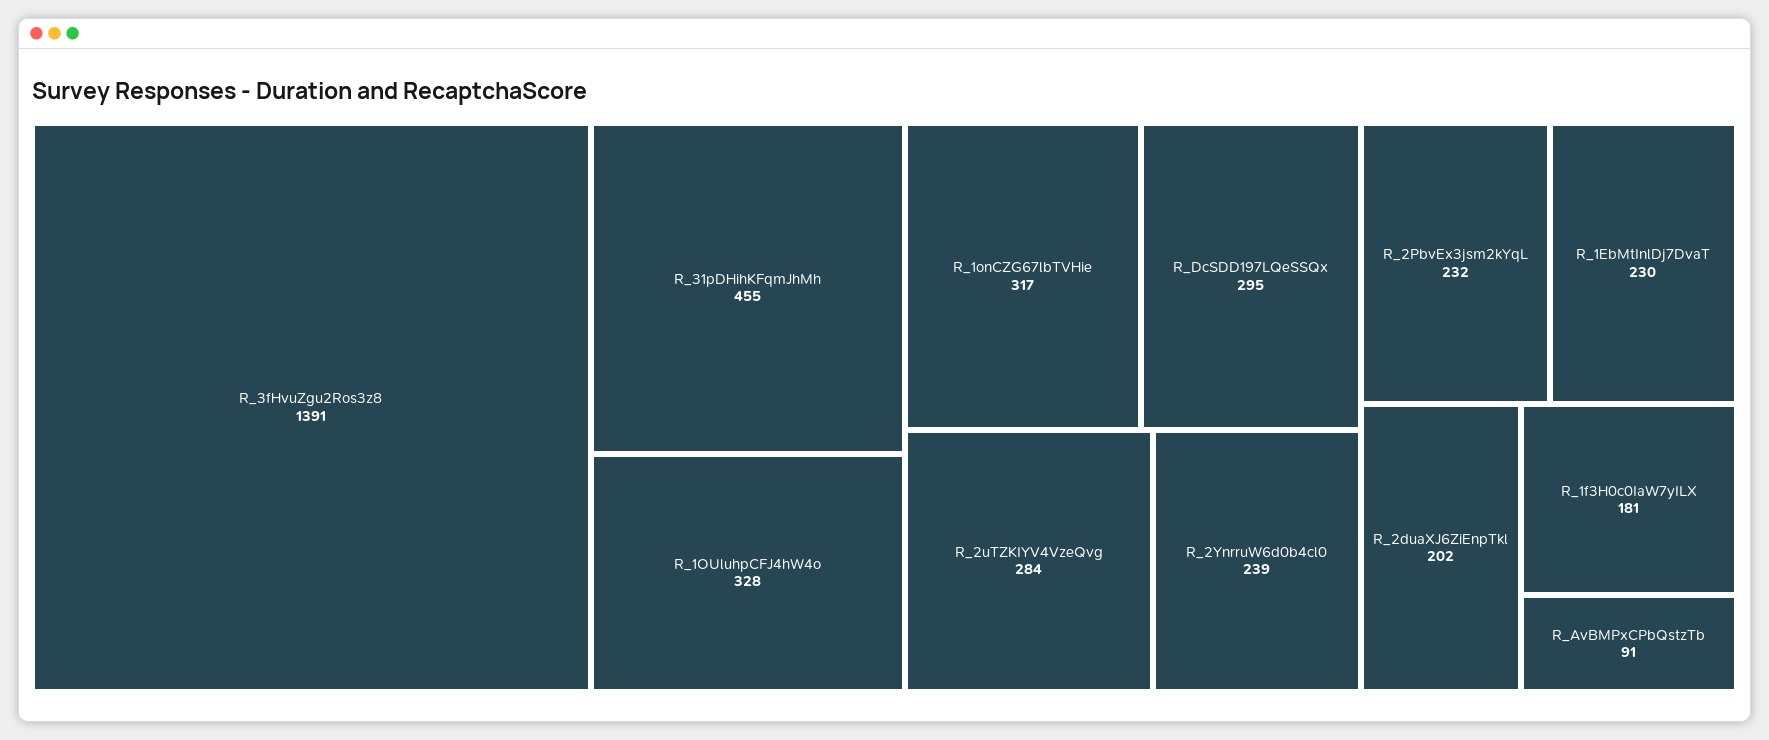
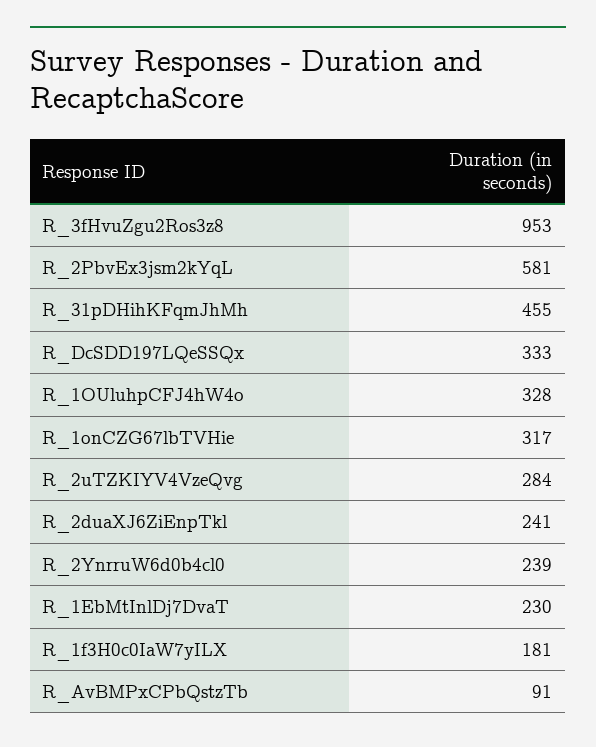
  {
-   "R_3fHvuZgu2Ros3z8": 1391,
+   "R_3fHvuZgu2Ros3z8": 953,
    "R_31pDHihKFqmJhMh": 455,
    "R_1OUluhpCFJ4hW4o": 328,
    "R_1onCZG67lbTVHie": 317,
-   "R_DcSDD197LQeSSQx": 295,
+   "R_DcSDD197LQeSSQx": 333,
    "R_2uTZKIYV4VzeQvg": 284,
    "R_2YnrruW6d0b4cl0": 239,
-   "R_2PbvEx3jsm2kYqL": 232,
+   "R_2PbvEx3jsm2kYqL": 581,
    "R_1EbMtInlDj7DvaT": 230,
-   "R_2duaXJ6ZiEnpTkl": 202,
+   "R_2duaXJ6ZiEnpTkl": 241,
    "R_1f3H0c0IaW7yILX": 181,
    "R_AvBMPxCPbQstzTb": 91
  }

